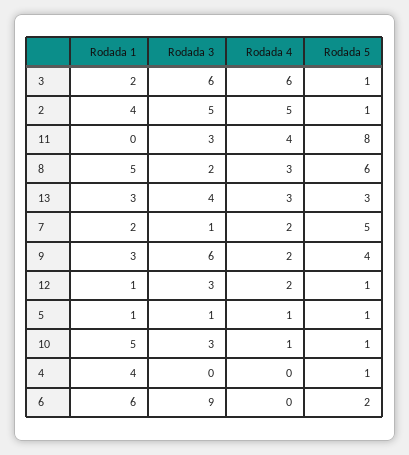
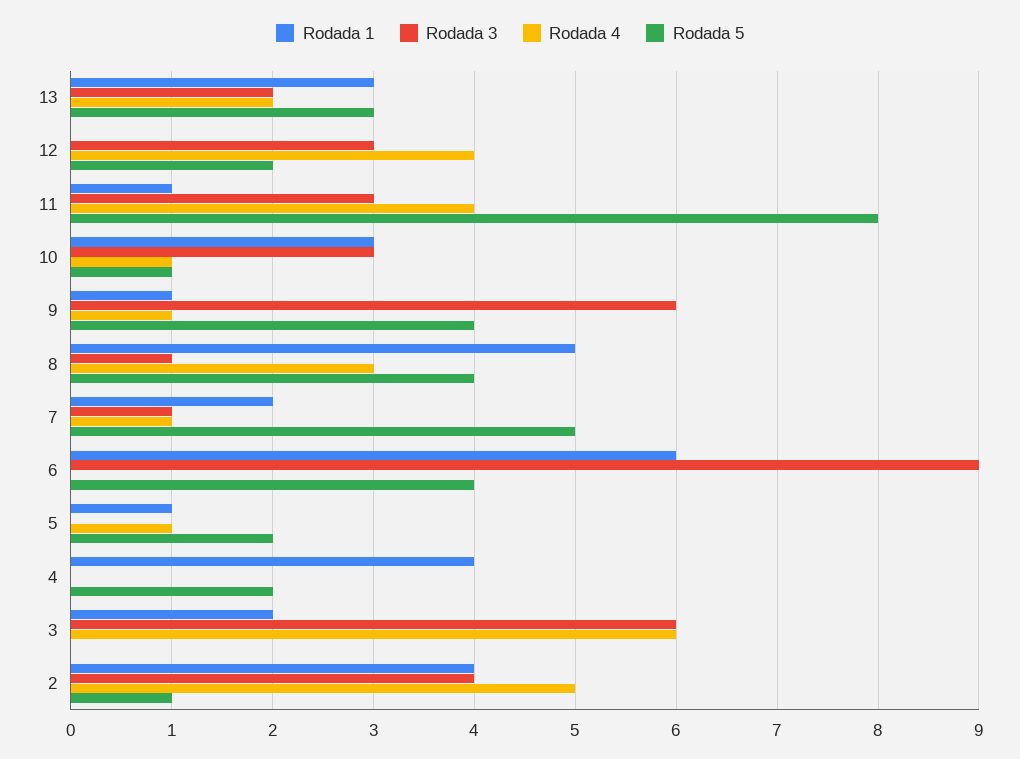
  {
    "Rodada 1": {
      "3": 2,
      "2": 4,
-     "11": 0,
+     "11": 1,
      "8": 5,
      "13": 3,
      "7": 2,
-     "9": 3,
+     "9": 1,
-     "12": 1,
+     "12": 0,
      "5": 1,
-     "10": 5,
+     "10": 3,
      "4": 4,
      "6": 6
    },
    "Rodada 3": {
      "3": 6,
-     "2": 5,
+     "2": 4,
      "11": 3,
-     "8": 2,
+     "8": 1,
-     "13": 4,
+     "13": 2,
      "7": 1,
      "9": 6,
      "12": 3,
-     "5": 1,
+     "5": 0,
      "10": 3,
      "4": 0,
      "6": 9
    },
    "Rodada 4": {
      "3": 6,
      "2": 5,
      "11": 4,
      "8": 3,
-     "13": 3,
+     "13": 2,
-     "7": 2,
+     "7": 1,
-     "9": 2,
+     "9": 1,
-     "12": 2,
+     "12": 4,
      "5": 1,
      "10": 1,
      "4": 0,
      "6": 0
    },
    "Rodada 5": {
-     "3": 1,
+     "3": 0,
      "2": 1,
      "11": 8,
-     "8": 6,
+     "8": 4,
      "13": 3,
      "7": 5,
      "9": 4,
-     "12": 1,
+     "12": 2,
-     "5": 1,
+     "5": 2,
      "10": 1,
-     "4": 1,
+     "4": 2,
-     "6": 2
+     "6": 4
    }
  }

